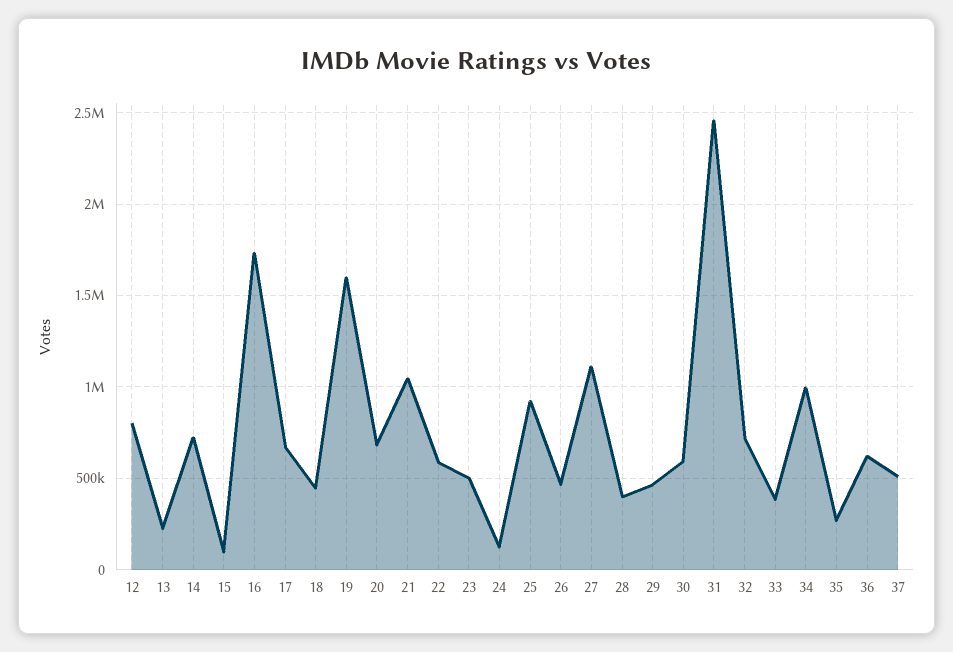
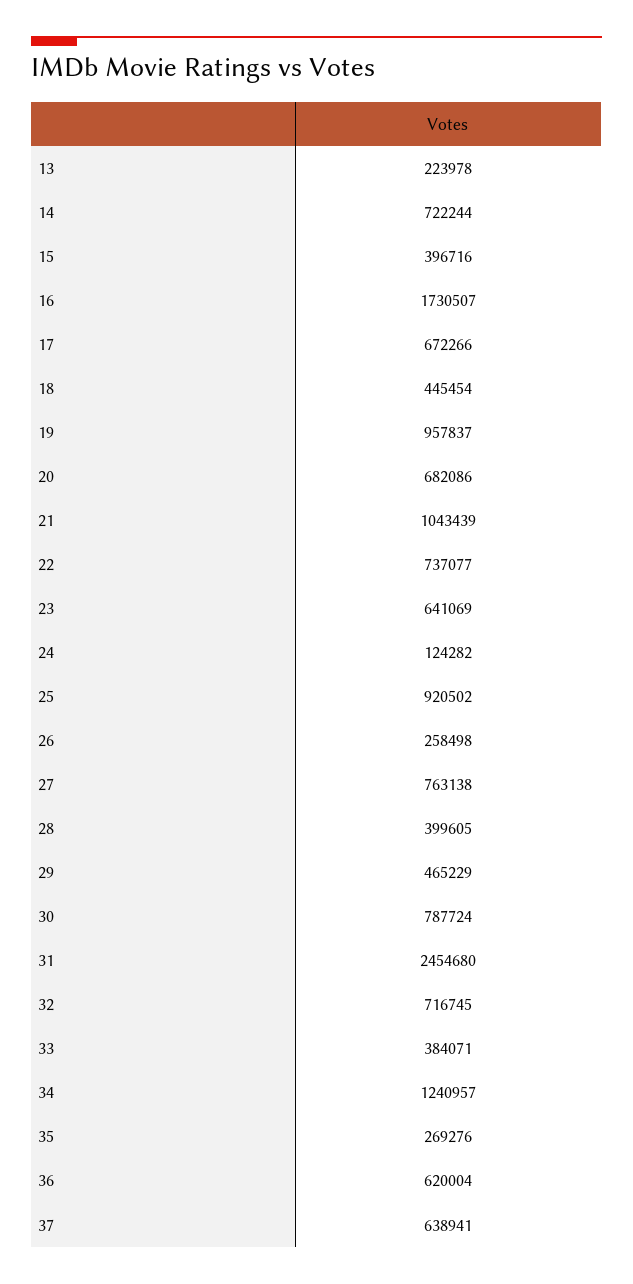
  {
-   "12": 800000,
    "13": 223978,
    "14": 722244,
-   "15": 100000,
+   "15": 396716,
    "16": 1730507,
    "17": 672266,
    "18": 445454,
-   "19": 1600000,
+   "19": 957837,
    "20": 682086,
    "21": 1043439,
-   "22": 600000,
+   "22": 737077,
-   "23": 500000,
+   "23": 641069,
    "24": 124282,
    "25": 920502,
-   "26": 450000,
+   "26": 258498,
-   "27": 1100000,
+   "27": 763138,
    "28": 399605,
    "29": 465229,
-   "30": 600000,
+   "30": 787724,
    "31": 2454680,
    "32": 716745,
    "33": 384071,
-   "34": 1000000,
+   "34": 1240957,
    "35": 269276,
    "36": 620004,
-   "37": 500000
+   "37": 638941
  }

